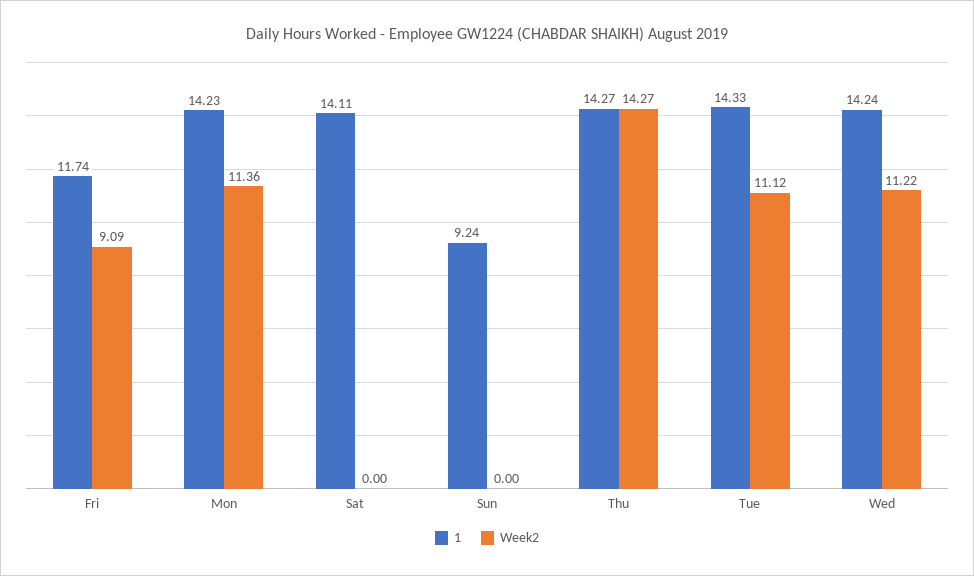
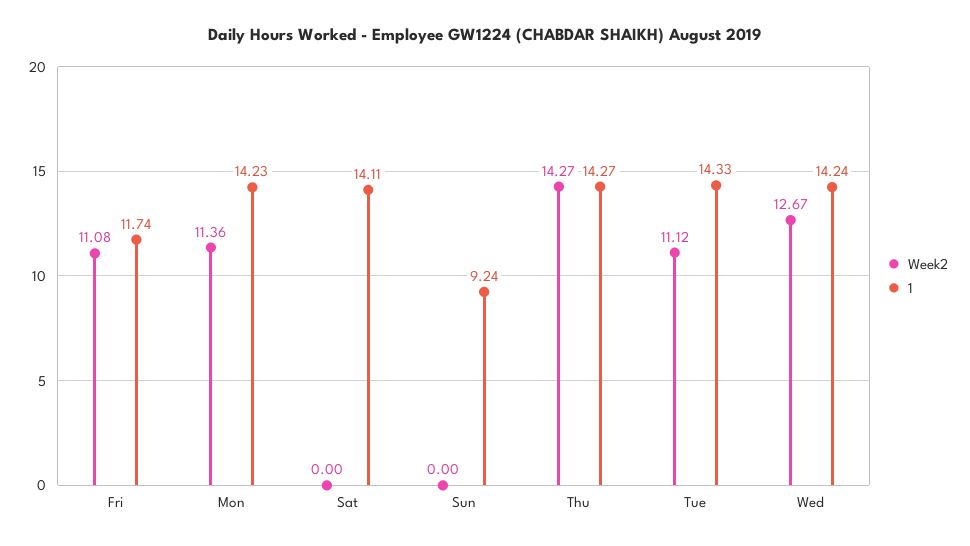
  {
    "1": {
      "Fri": 11.74,
      "Mon": 14.23,
      "Sat": 14.11,
      "Sun": 9.24,
      "Thu": 14.27,
      "Tue": 14.33,
      "Wed": 14.24
    },
    "Week2": {
-     "Fri": 9.09,
+     "Fri": 11.08,
      "Mon": 11.36,
      "Sat": 0,
      "Sun": 0,
      "Thu": 14.27,
      "Tue": 11.12,
-     "Wed": 11.22
+     "Wed": 12.67
    }
  }

